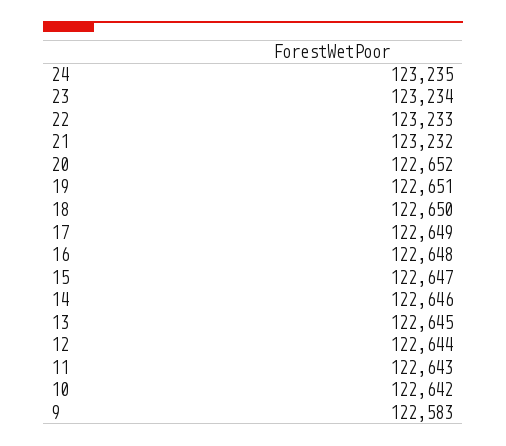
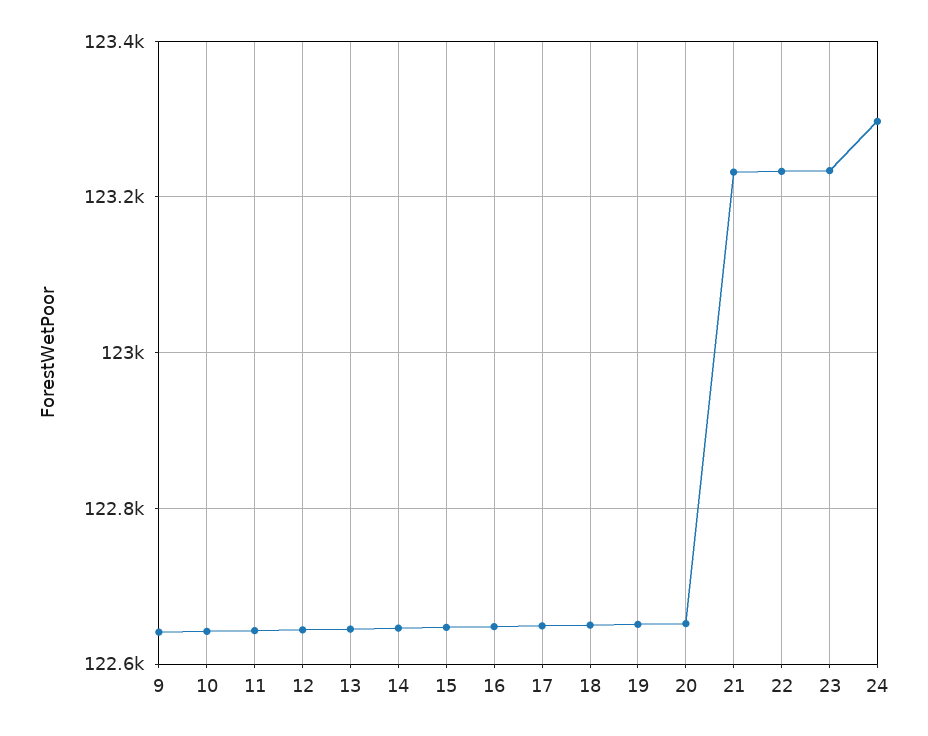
  {
-   "24": 123235,
+   "24": 123300,
    "23": 123234,
    "22": 123233,
    "21": 123232,
    "20": 122652,
    "19": 122651,
    "18": 122650,
    "17": 122649,
    "16": 122648,
    "15": 122647,
    "14": 122646,
    "13": 122645,
    "12": 122644,
    "11": 122643,
    "10": 122642,
-   "9": 122583
+   "9": 122640
  }

